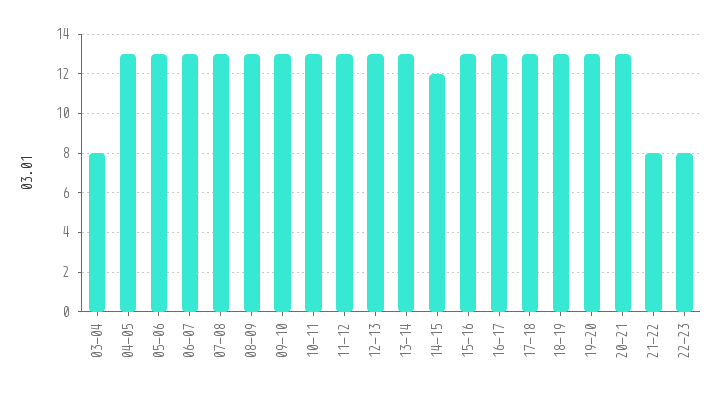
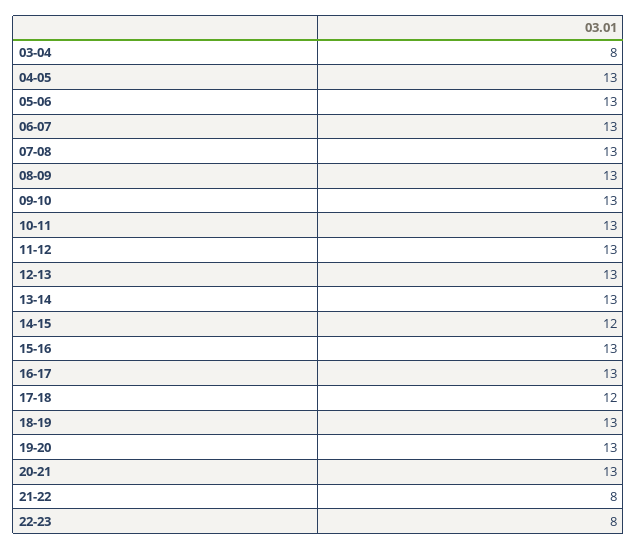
  {
    "03-04": 8,
    "04-05": 13,
    "05-06": 13,
    "06-07": 13,
    "07-08": 13,
    "08-09": 13,
    "09-10": 13,
    "10-11": 13,
    "11-12": 13,
    "12-13": 13,
    "13-14": 13,
    "14-15": 12,
    "15-16": 13,
    "16-17": 13,
-   "17-18": 13,
+   "17-18": 12,
    "18-19": 13,
    "19-20": 13,
    "20-21": 13,
    "21-22": 8,
    "22-23": 8
  }

